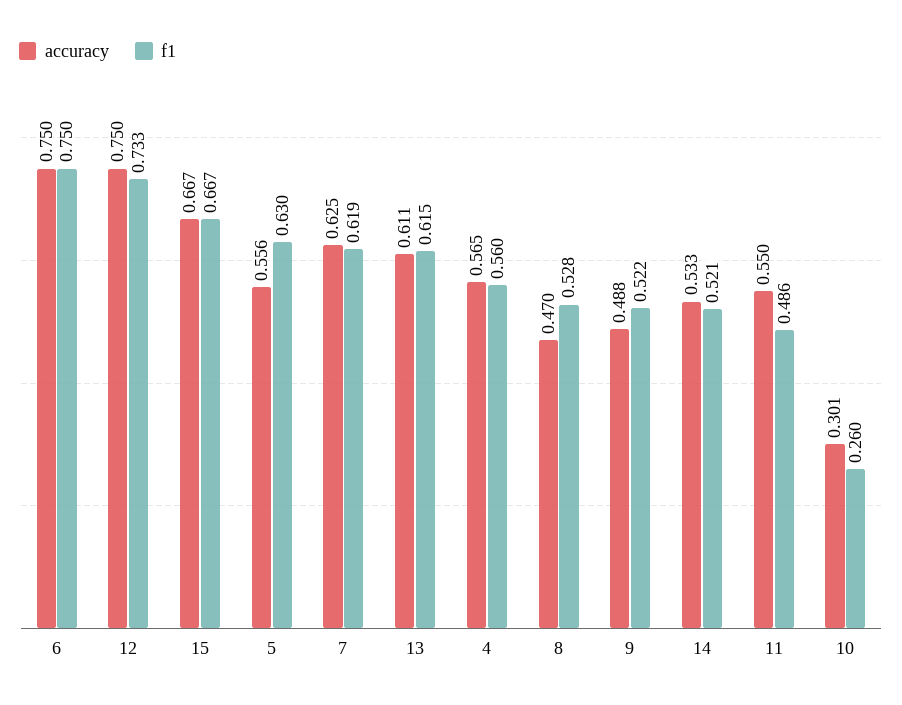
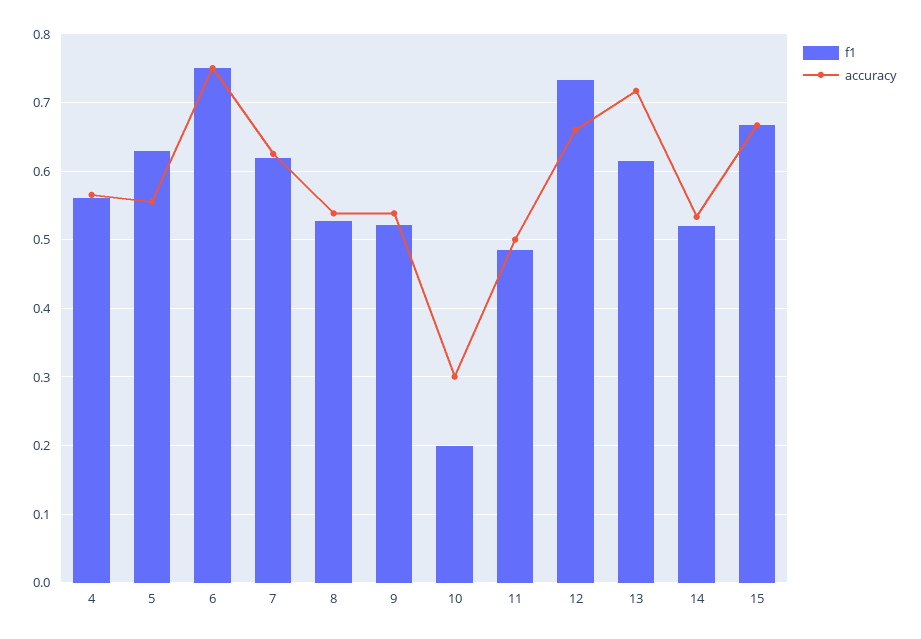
  {
    "accuracy": {
      "6": 0.75,
-     "12": 0.75,
+     "12": 0.66,
      "15": 0.667,
      "5": 0.556,
      "7": 0.625,
-     "13": 0.611,
+     "13": 0.72,
      "4": 0.565,
-     "8": 0.47,
+     "8": 0.54,
-     "9": 0.488,
+     "9": 0.54,
      "14": 0.533,
-     "11": 0.55,
+     "11": 0.5,
      "10": 0.301
    },
    "f1": {
      "6": 0.75,
      "12": 0.733,
      "15": 0.667,
      "5": 0.63,
      "7": 0.619,
      "13": 0.615,
      "4": 0.56,
      "8": 0.528,
      "9": 0.522,
      "14": 0.521,
      "11": 0.486,
-     "10": 0.26
+     "10": 0.2
    }
  }

